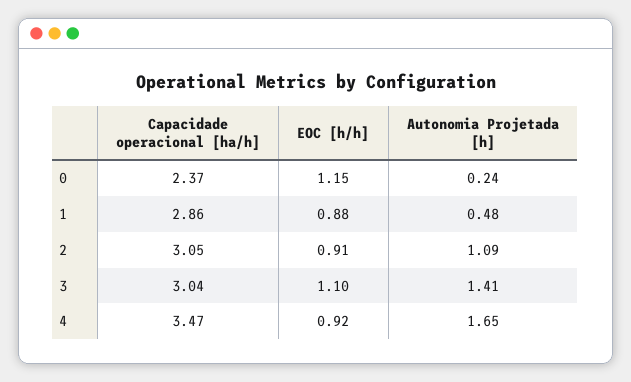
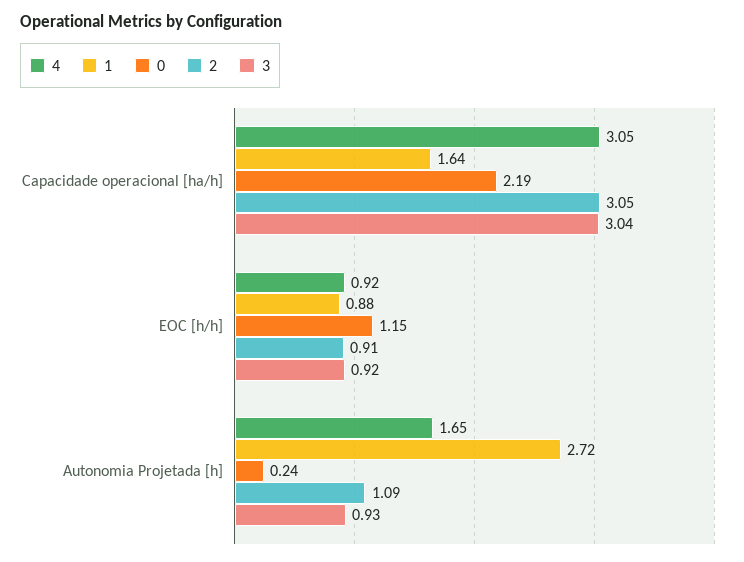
  {
    "0": {
-     "Capacidade operacional [ha/h]": 2.37,
+     "Capacidade operacional [ha/h]": 2.19,
      "EOC [h/h]": 1.15,
      "Autonomia Projetada [h]": 0.24
    },
    "1": {
-     "Capacidade operacional [ha/h]": 2.86,
+     "Capacidade operacional [ha/h]": 1.64,
      "EOC [h/h]": 0.88,
-     "Autonomia Projetada [h]": 0.48
+     "Autonomia Projetada [h]": 2.72
    },
    "2": {
      "Capacidade operacional [ha/h]": 3.05,
      "EOC [h/h]": 0.91,
      "Autonomia Projetada [h]": 1.09
    },
    "3": {
      "Capacidade operacional [ha/h]": 3.04,
-     "EOC [h/h]": 1.1,
+     "EOC [h/h]": 0.92,
-     "Autonomia Projetada [h]": 1.41
+     "Autonomia Projetada [h]": 0.93
    },
    "4": {
-     "Capacidade operacional [ha/h]": 3.47,
+     "Capacidade operacional [ha/h]": 3.05,
      "EOC [h/h]": 0.92,
      "Autonomia Projetada [h]": 1.65
    }
  }

